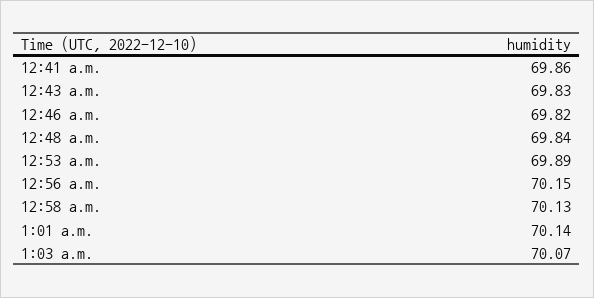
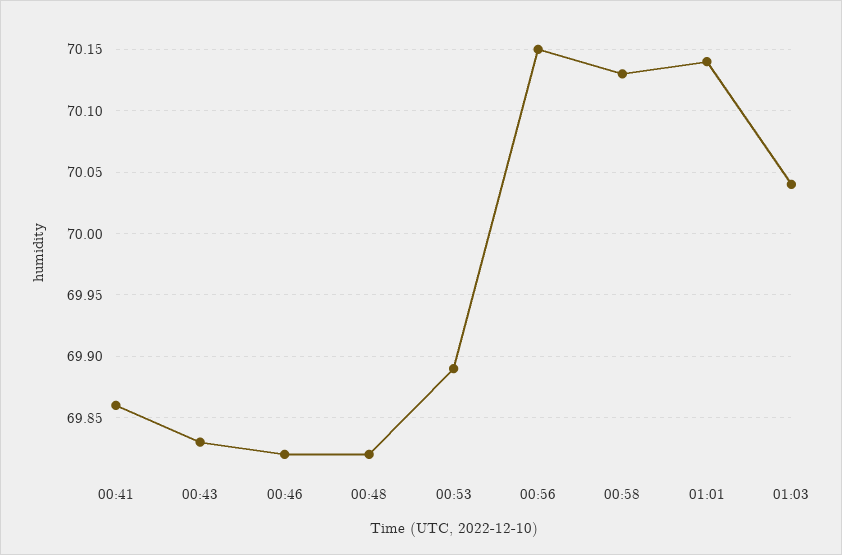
  {
    "12:41 a.m.": 69.86,
    "12:43 a.m.": 69.83,
    "12:46 a.m.": 69.82,
-   "12:48 a.m.": 69.84,
+   "12:48 a.m.": 69.82,
    "12:53 a.m.": 69.89,
    "12:56 a.m.": 70.15,
    "12:58 a.m.": 70.13,
    "1:01 a.m.": 70.14,
-   "1:03 a.m.": 70.07
+   "1:03 a.m.": 70.04
  }

